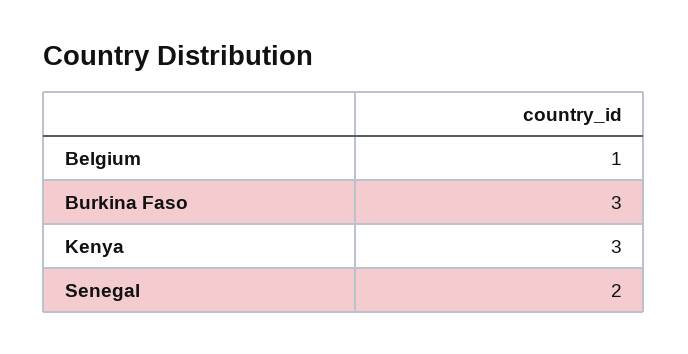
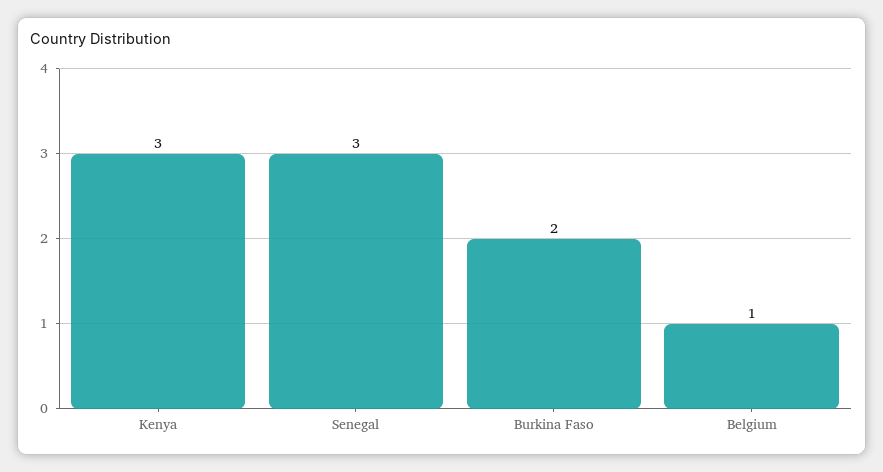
  {
    "Belgium": 1,
-   "Burkina Faso": 3,
+   "Burkina Faso": 2,
    "Kenya": 3,
-   "Senegal": 2
+   "Senegal": 3
  }

